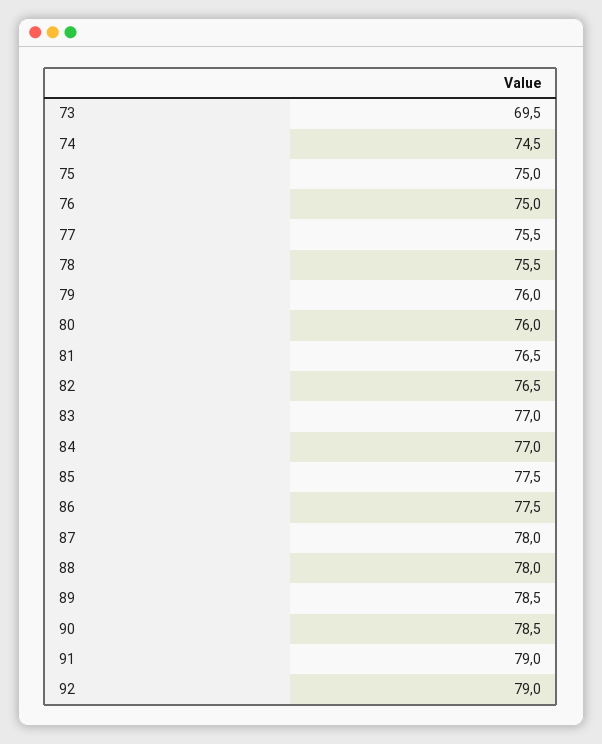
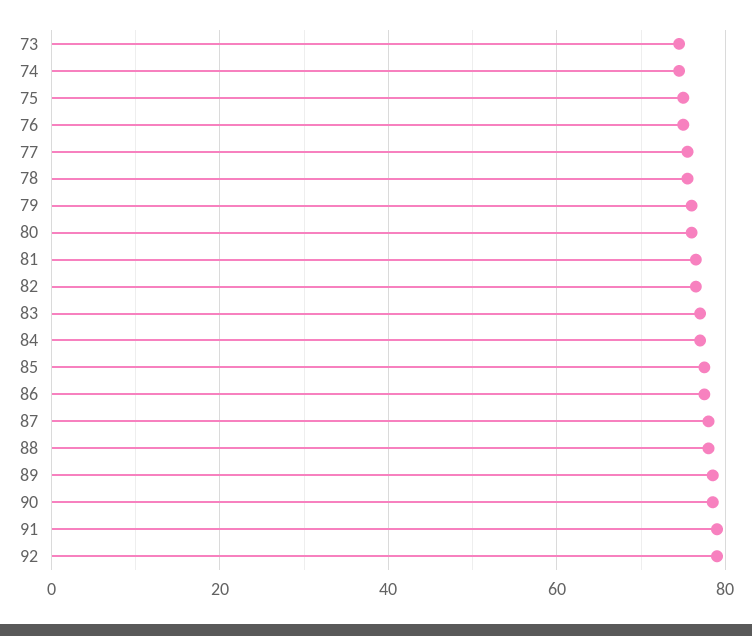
  {
-   "73": 69.5,
+   "73": 74,
    "74": 74.5,
    "75": 75,
    "76": 75,
    "77": 75.5,
    "78": 75.5,
    "79": 76,
    "80": 76,
    "81": 76.5,
    "82": 76.5,
    "83": 77,
    "84": 77,
    "85": 77.5,
    "86": 77.5,
    "87": 78,
    "88": 78,
    "89": 78.5,
    "90": 78.5,
    "91": 79,
    "92": 79
  }

